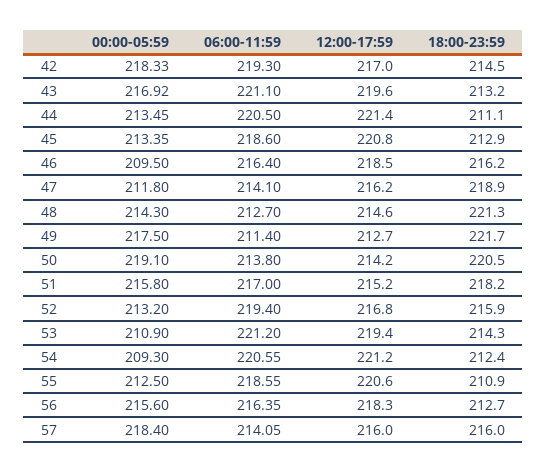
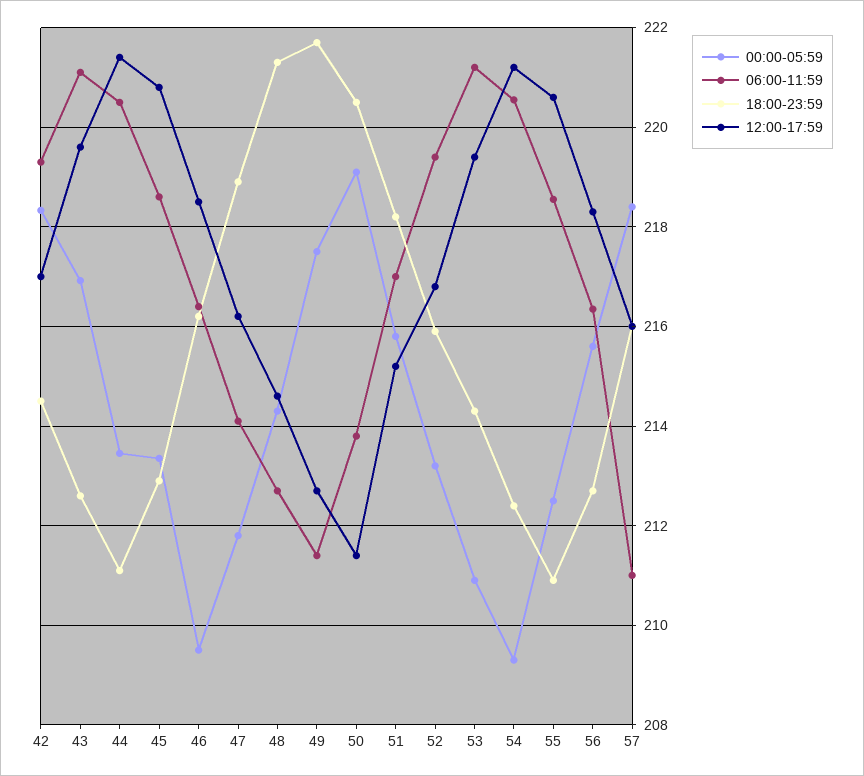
  {
    "00:00-05:59": {
      "42": 218.33,
      "43": 216.92,
      "44": 213.45,
      "45": 213.35,
      "46": 209.5,
      "47": 211.8,
      "48": 214.3,
      "49": 217.5,
      "50": 219.1,
      "51": 215.8,
      "52": 213.2,
      "53": 210.9,
      "54": 209.3,
      "55": 212.5,
      "56": 215.6,
      "57": 218.4
    },
    "06:00-11:59": {
      "42": 219.3,
      "43": 221.1,
      "44": 220.5,
      "45": 218.6,
      "46": 216.4,
      "47": 214.1,
      "48": 212.7,
      "49": 211.4,
      "50": 213.8,
      "51": 217,
      "52": 219.4,
      "53": 221.2,
      "54": 220.55,
      "55": 218.55,
      "56": 216.35,
-     "57": 214.05
+     "57": 211
    },
    "12:00-17:59": {
      "42": 217,
      "43": 219.6,
      "44": 221.4,
      "45": 220.8,
      "46": 218.5,
      "47": 216.2,
      "48": 214.6,
      "49": 212.7,
-     "50": 214.2,
+     "50": 211.4,
      "51": 215.2,
      "52": 216.8,
      "53": 219.4,
      "54": 221.2,
      "55": 220.6,
      "56": 218.3,
      "57": 216
    },
    "18:00-23:59": {
      "42": 214.5,
-     "43": 213.2,
+     "43": 212.6,
      "44": 211.1,
      "45": 212.9,
      "46": 216.2,
      "47": 218.9,
      "48": 221.3,
      "49": 221.7,
      "50": 220.5,
      "51": 218.2,
      "52": 215.9,
      "53": 214.3,
      "54": 212.4,
      "55": 210.9,
      "56": 212.7,
      "57": 216
    }
  }

